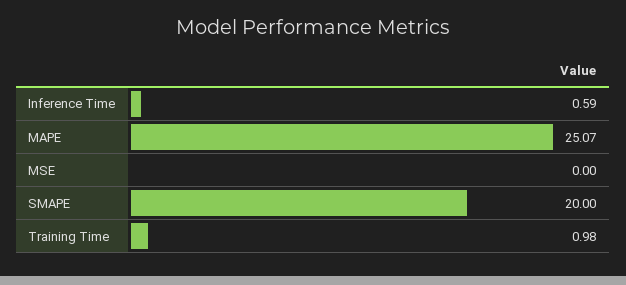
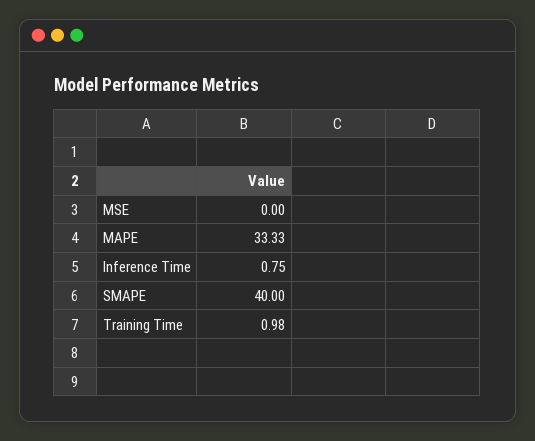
  {
-   "Inference Time": 0.59,
+   "Inference Time": 0.75,
-   "MAPE": 25.07,
+   "MAPE": 33.33,
    "MSE": 0,
-   "SMAPE": 20,
+   "SMAPE": 40,
    "Training Time": 0.98
  }

